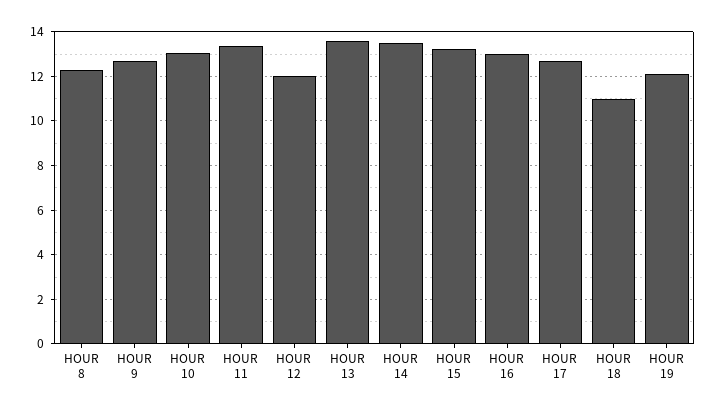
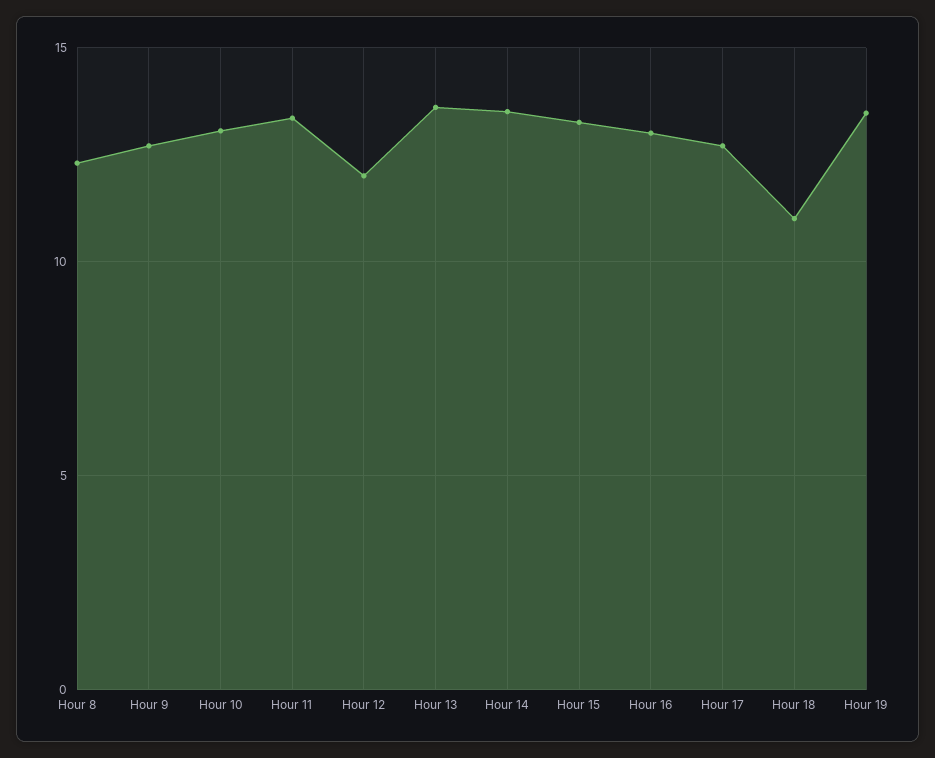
  {
    "HOUR 8": 12.5,
    "HOUR 9": 12.5,
    "HOUR 10": 13,
    "HOUR 11": 13.5,
    "HOUR 12": 12,
    "HOUR 13": 13.5,
    "HOUR 14": 13.5,
    "HOUR 15": 13.5,
    "HOUR 16": 13,
    "HOUR 17": 12.5,
    "HOUR 18": 11,
-   "HOUR 19": 12
+   "HOUR 19": 13.5
  }

